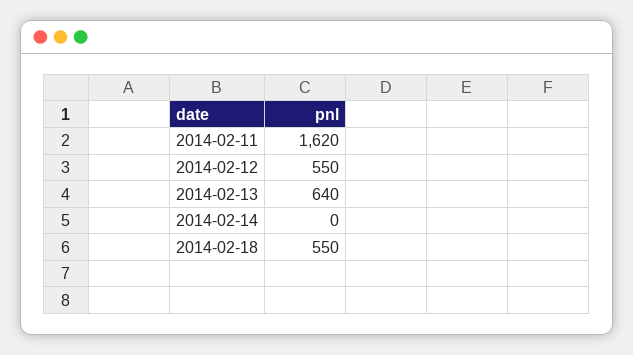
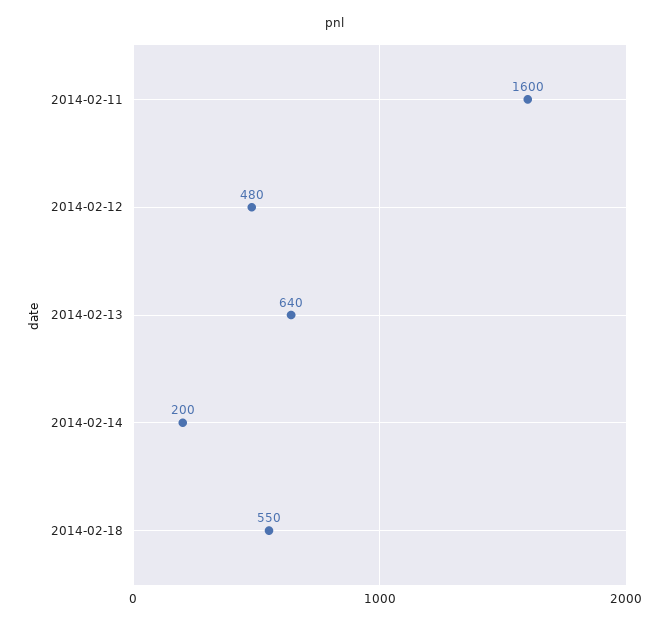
  {
-   "2014-02-11": 1620,
+   "2014-02-11": 1600,
-   "2014-02-12": 550,
+   "2014-02-12": 480,
    "2014-02-13": 640,
-   "2014-02-14": 0,
+   "2014-02-14": 200,
    "2014-02-18": 550
  }

